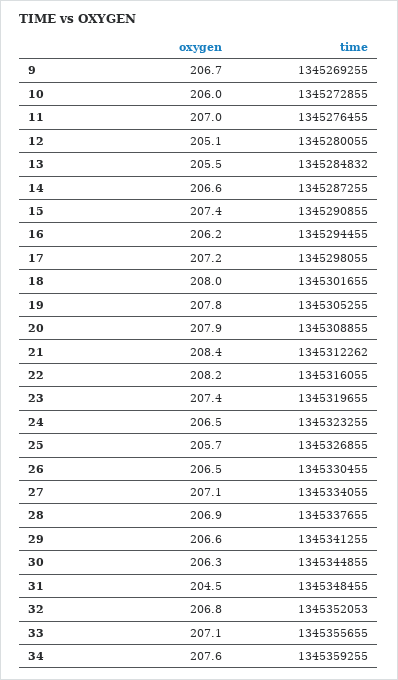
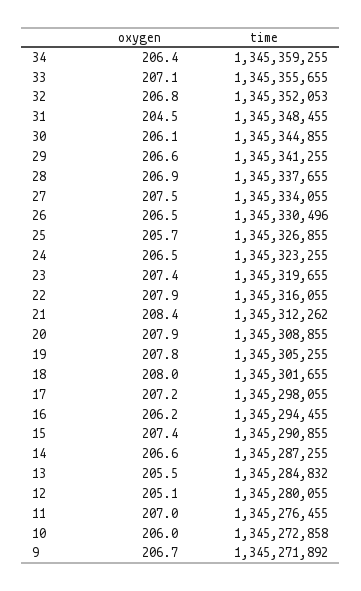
  {
    "oxygen": {
      "9": 206.7,
      "10": 206,
      "11": 207,
      "12": 205.1,
      "13": 205.5,
      "14": 206.6,
      "15": 207.4,
      "16": 206.2,
      "17": 207.2,
      "18": 208,
      "19": 207.8,
      "20": 207.9,
      "21": 208.4,
-     "22": 208.2,
+     "22": 207.9,
      "23": 207.4,
      "24": 206.5,
      "25": 205.7,
      "26": 206.5,
-     "27": 207.1,
+     "27": 207.5,
      "28": 206.9,
      "29": 206.6,
-     "30": 206.3,
+     "30": 206.1,
      "31": 204.5,
      "32": 206.8,
      "33": 207.1,
-     "34": 207.6
+     "34": 206.4
    },
    "time": {
-     "9": 1345269255,
+     "9": 1345271892,
-     "10": 1345272855,
+     "10": 1345272858,
      "11": 1345276455,
      "12": 1345280055,
      "13": 1345284832,
      "14": 1345287255,
      "15": 1345290855,
      "16": 1345294455,
      "17": 1345298055,
      "18": 1345301655,
      "19": 1345305255,
      "20": 1345308855,
      "21": 1345312262,
      "22": 1345316055,
      "23": 1345319655,
      "24": 1345323255,
      "25": 1345326855,
-     "26": 1345330455,
+     "26": 1345330496,
      "27": 1345334055,
      "28": 1345337655,
      "29": 1345341255,
      "30": 1345344855,
      "31": 1345348455,
      "32": 1345352053,
      "33": 1345355655,
      "34": 1345359255
    }
  }

